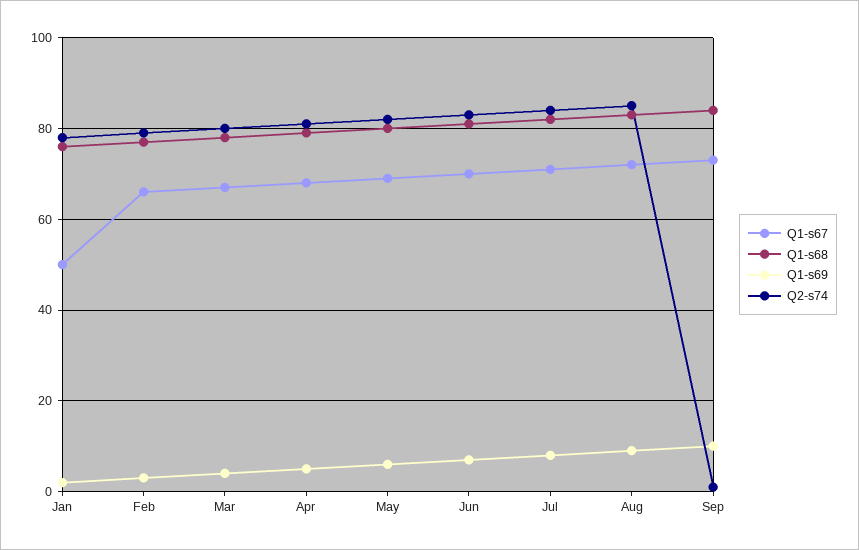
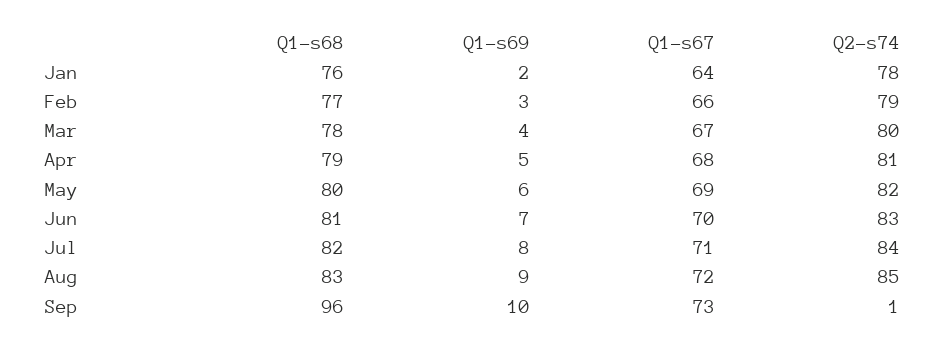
  {
    "Q1-s67": {
-     "Jan": 50,
+     "Jan": 64,
      "Feb": 66,
      "Mar": 67,
      "Apr": 68,
      "May": 69,
      "Jun": 70,
      "Jul": 71,
      "Aug": 72,
      "Sep": 73
    },
    "Q1-s68": {
      "Jan": 76,
      "Feb": 77,
      "Mar": 78,
      "Apr": 79,
      "May": 80,
      "Jun": 81,
      "Jul": 82,
      "Aug": 83,
-     "Sep": 85
+     "Sep": 96
    },
    "Q1-s69": {
      "Jan": 2,
      "Feb": 3,
      "Mar": 4,
      "Apr": 5,
      "May": 6,
      "Jun": 7,
      "Jul": 8,
      "Aug": 9,
      "Sep": 10
    },
    "Q2-s74": {
      "Jan": 78,
      "Feb": 79,
      "Mar": 80,
      "Apr": 81,
      "May": 82,
      "Jun": 83,
      "Jul": 84,
      "Aug": 85,
      "Sep": 1
    }
  }

